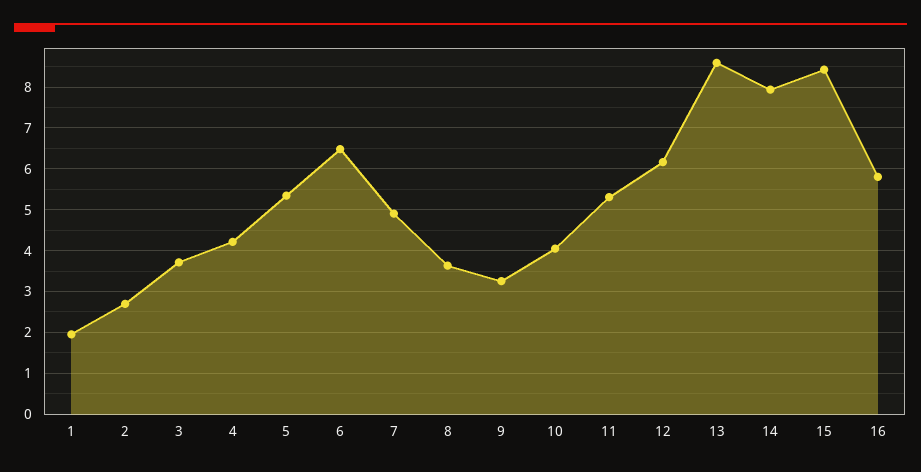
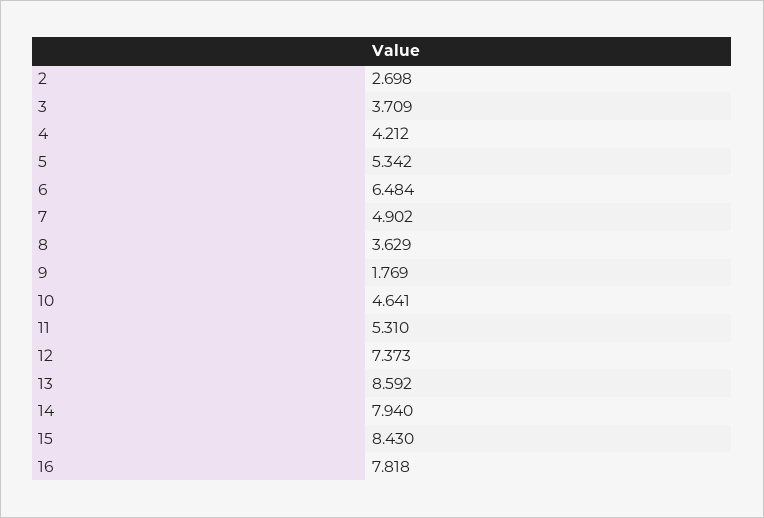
  {
-   "1": 2,
    "2": 2.698,
    "3": 3.709,
    "4": 4.212,
    "5": 5.342,
    "6": 6.484,
    "7": 4.902,
    "8": 3.629,
-   "9": 3.2,
+   "9": 1.769,
-   "10": 4,
+   "10": 4.641,
    "11": 5.31,
-   "12": 6.2,
+   "12": 7.373,
    "13": 8.592,
    "14": 7.94,
    "15": 8.43,
-   "16": 5.8
+   "16": 7.818
  }

